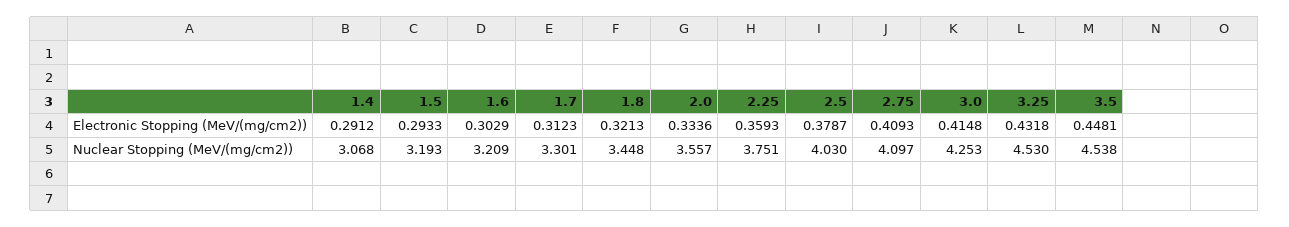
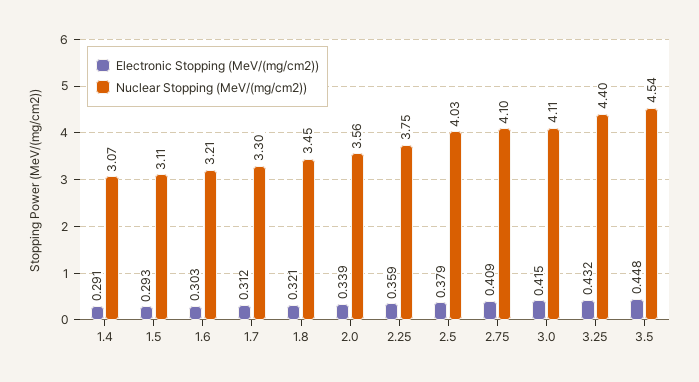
  {
    "Electronic Stopping (MeV/(mg/cm2))": {
      "1.4": 0.2912,
      "1.5": 0.2933,
      "1.6": 0.3029,
      "1.7": 0.3123,
      "1.8": 0.3213,
-     "2.0": 0.3336,
+     "2.0": 0.339,
      "2.25": 0.3593,
      "2.5": 0.3787,
      "2.75": 0.4093,
      "3.0": 0.4148,
      "3.25": 0.4318,
      "3.5": 0.4481
    },
    "Nuclear Stopping (MeV/(mg/cm2))": {
      "1.4": 3.068,
-     "1.5": 3.193,
+     "1.5": 3.11,
      "1.6": 3.209,
      "1.7": 3.301,
      "1.8": 3.448,
      "2.0": 3.557,
      "2.25": 3.751,
      "2.5": 4.03,
      "2.75": 4.097,
-     "3.0": 4.253,
+     "3.0": 4.11,
-     "3.25": 4.53,
+     "3.25": 4.4,
      "3.5": 4.538
    }
  }

